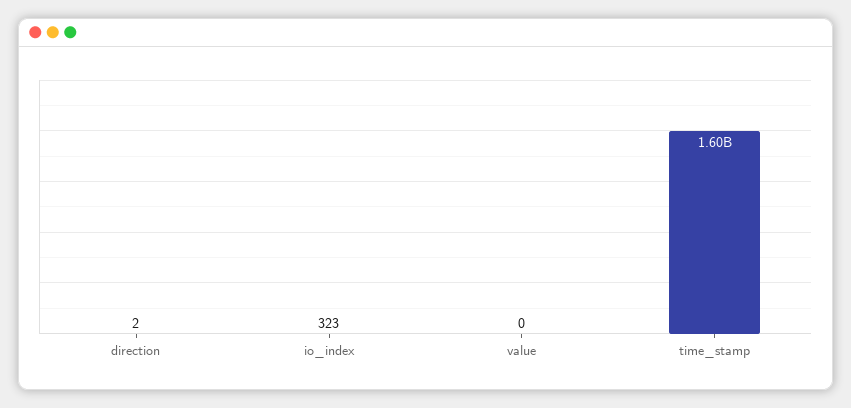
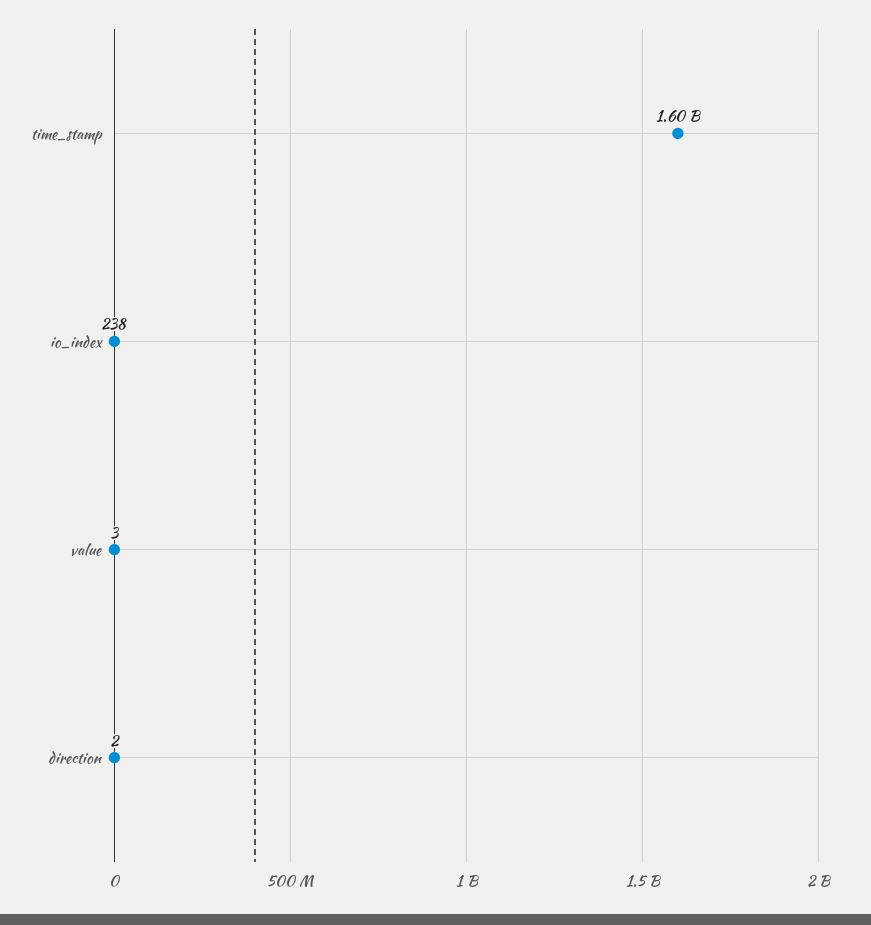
  {
    "direction": 2,
-   "io_index": 323,
+   "io_index": 238,
-   "value": 0,
+   "value": 3,
    "time_stamp": 1600000000
  }

